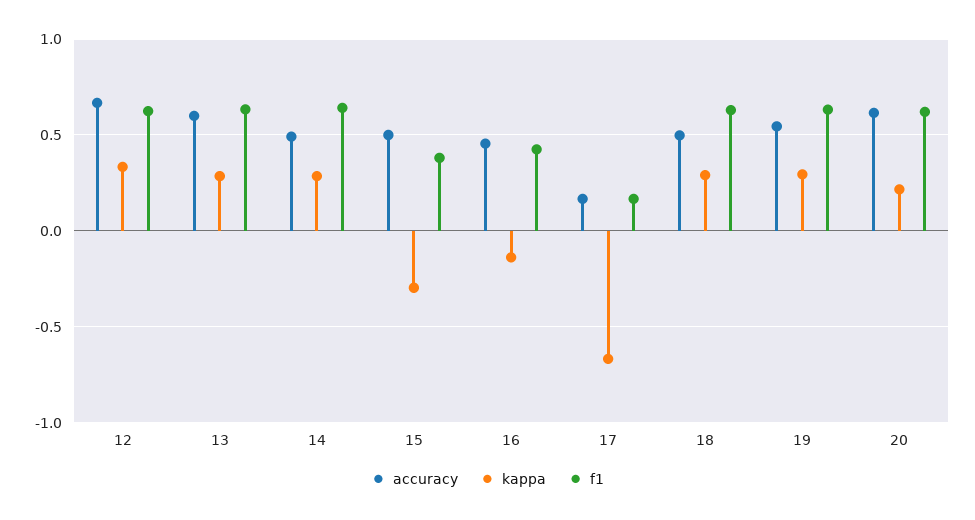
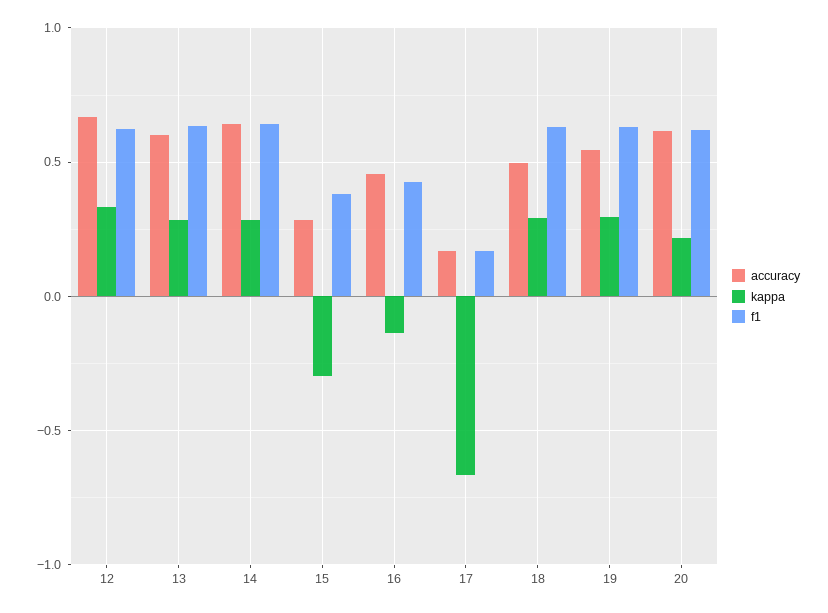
  {
    "accuracy": {
      "12": 0.65,
      "13": 0.6,
-     "14": 0.5,
+     "14": 0.65,
-     "15": 0.5,
+     "15": 0.3,
      "16": 0.45,
      "17": 0.15,
      "18": 0.5,
      "19": 0.55,
      "20": 0.6
    },
    "kappa": {
      "12": 0.35,
      "13": 0.3,
      "14": 0.3,
      "15": -0.3,
      "16": -0.15,
      "17": -0.65,
      "18": 0.3,
      "19": 0.3,
      "20": 0.2
    },
    "f1": {
      "12": 0.65,
      "13": 0.65,
      "14": 0.65,
      "15": 0.4,
      "16": 0.45,
      "17": 0.15,
      "18": 0.65,
      "19": 0.65,
      "20": 0.6
    }
  }

